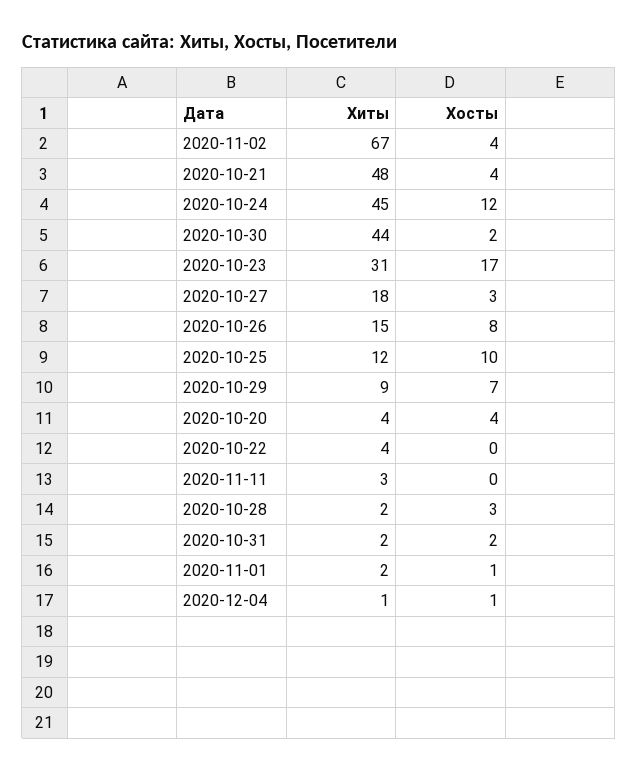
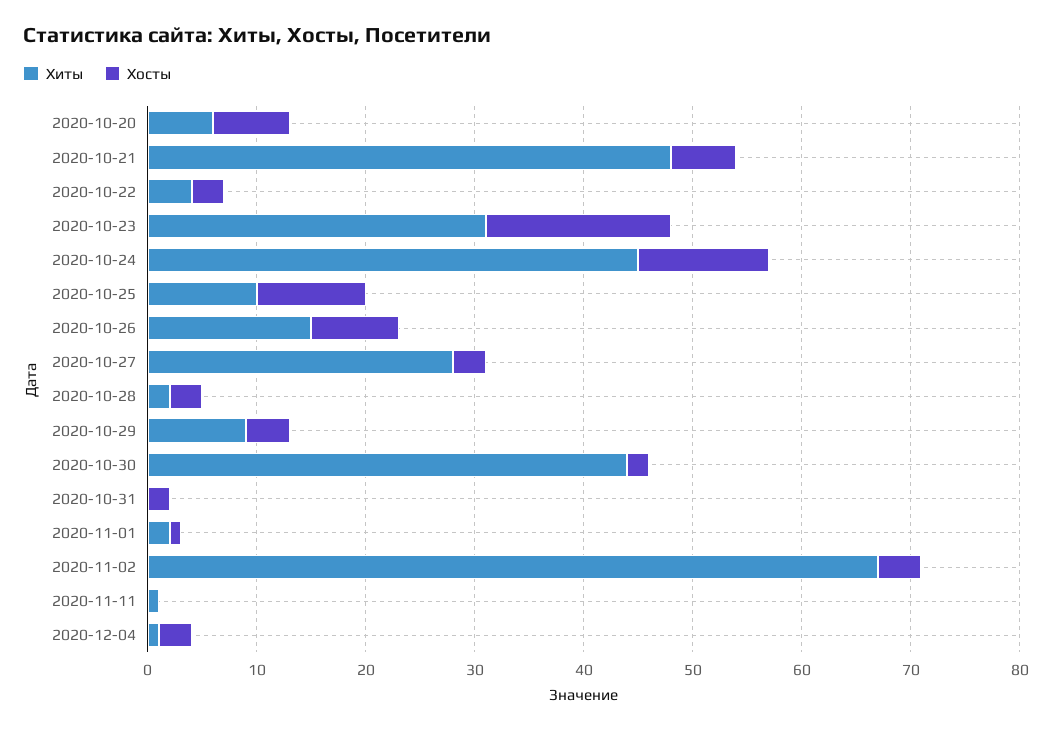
  {
    "Хиты": {
      "2020-11-02": 67,
      "2020-10-21": 48,
      "2020-10-24": 45,
      "2020-10-30": 44,
      "2020-10-23": 31,
-     "2020-10-27": 18,
+     "2020-10-27": 28,
      "2020-10-26": 15,
-     "2020-10-25": 12,
+     "2020-10-25": 10,
      "2020-10-29": 9,
-     "2020-10-20": 4,
+     "2020-10-20": 6,
      "2020-10-22": 4,
-     "2020-11-11": 3,
+     "2020-11-11": 1,
      "2020-10-28": 2,
-     "2020-10-31": 2,
+     "2020-10-31": 0,
      "2020-11-01": 2,
      "2020-12-04": 1
    },
    "Хосты": {
      "2020-11-02": 4,
-     "2020-10-21": 4,
+     "2020-10-21": 6,
      "2020-10-24": 12,
      "2020-10-30": 2,
      "2020-10-23": 17,
      "2020-10-27": 3,
      "2020-10-26": 8,
      "2020-10-25": 10,
-     "2020-10-29": 7,
+     "2020-10-29": 4,
-     "2020-10-20": 4,
+     "2020-10-20": 7,
-     "2020-10-22": 0,
+     "2020-10-22": 3,
      "2020-11-11": 0,
      "2020-10-28": 3,
      "2020-10-31": 2,
      "2020-11-01": 1,
-     "2020-12-04": 1
+     "2020-12-04": 3
    }
  }

